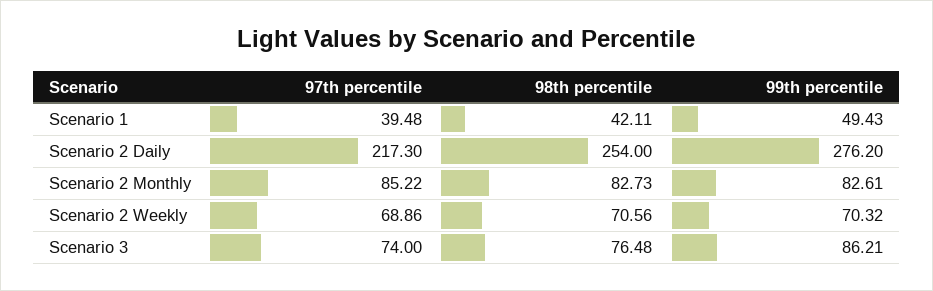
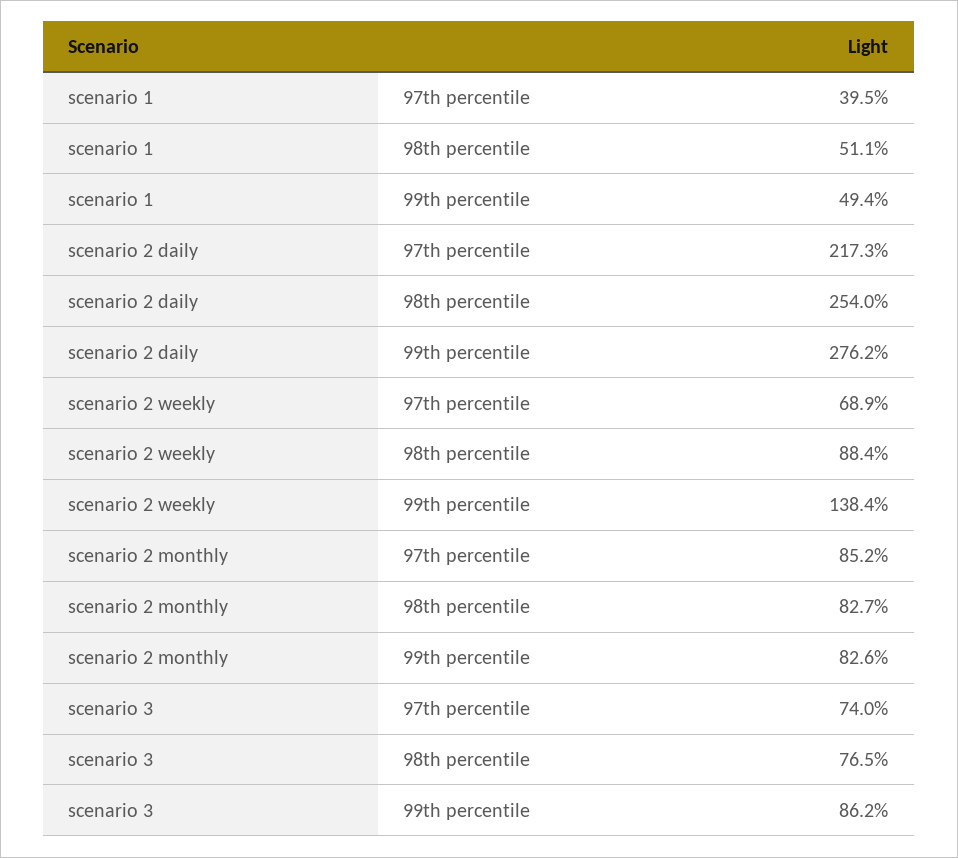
  {
    "97th percentile": {
      "Scenario 1": 39.48,
      "Scenario 2 Daily": 217.3,
      "Scenario 2 Monthly": 85.22,
      "Scenario 2 Weekly": 68.86,
      "Scenario 3": 74
    },
    "98th percentile": {
-     "Scenario 1": 42.11,
+     "Scenario 1": 51.1,
      "Scenario 2 Daily": 254,
      "Scenario 2 Monthly": 82.73,
-     "Scenario 2 Weekly": 70.56,
+     "Scenario 2 Weekly": 88.4,
      "Scenario 3": 76.48
    },
    "99th percentile": {
      "Scenario 1": 49.43,
      "Scenario 2 Daily": 276.2,
      "Scenario 2 Monthly": 82.61,
-     "Scenario 2 Weekly": 70.32,
+     "Scenario 2 Weekly": 138.4,
      "Scenario 3": 86.21
    }
  }

